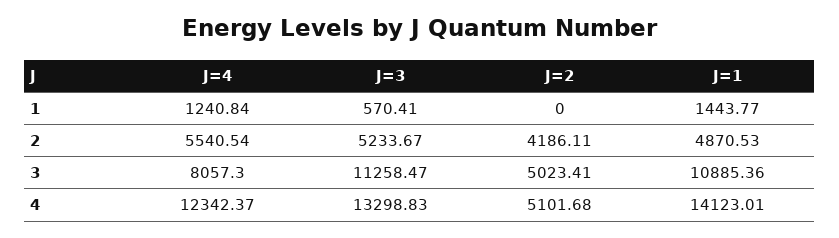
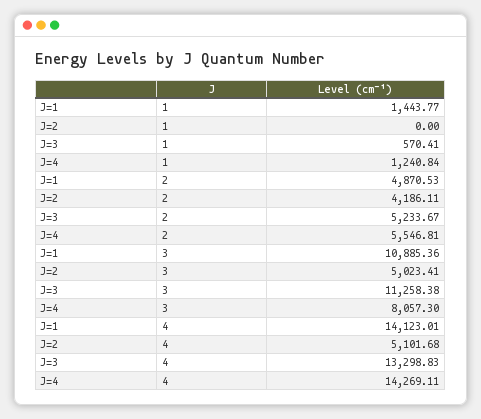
  {
    "J=4": {
      "1": 1240.84,
-     "2": 5540.54,
+     "2": 5546.81,
      "3": 8057.3,
-     "4": 12342.37
+     "4": 14269.11
    },
    "J=3": {
      "1": 570.41,
      "2": 5233.67,
-     "3": 11258.47,
+     "3": 11258.38,
      "4": 13298.83
    },
    "J=2": {
      "1": 0,
      "2": 4186.11,
      "3": 5023.41,
      "4": 5101.68
    },
    "J=1": {
      "1": 1443.77,
      "2": 4870.53,
      "3": 10885.36,
      "4": 14123.01
    }
  }

